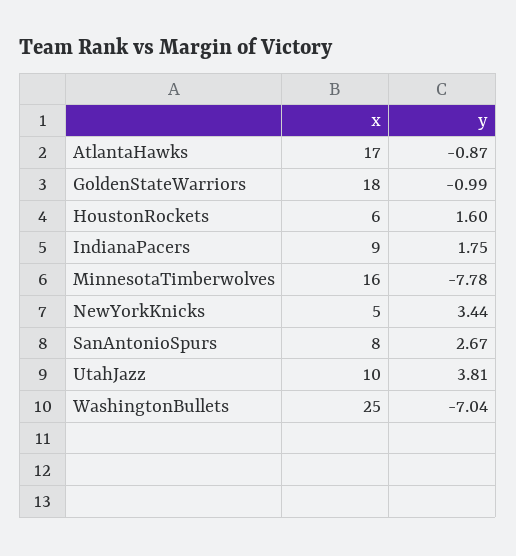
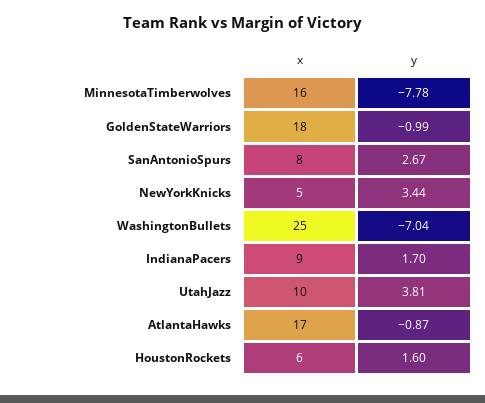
  {
    "x": {
      "AtlantaHawks": 17,
      "GoldenStateWarriors": 18,
      "HoustonRockets": 6,
      "IndianaPacers": 9,
      "MinnesotaTimberwolves": 16,
      "NewYorkKnicks": 5,
      "SanAntonioSpurs": 8,
      "UtahJazz": 10,
      "WashingtonBullets": 25
    },
    "y": {
      "AtlantaHawks": -0.87,
      "GoldenStateWarriors": -0.99,
      "HoustonRockets": 1.6,
-     "IndianaPacers": 1.75,
+     "IndianaPacers": 1.7,
      "MinnesotaTimberwolves": -7.78,
      "NewYorkKnicks": 3.44,
      "SanAntonioSpurs": 2.67,
      "UtahJazz": 3.81,
      "WashingtonBullets": -7.04
    }
  }

